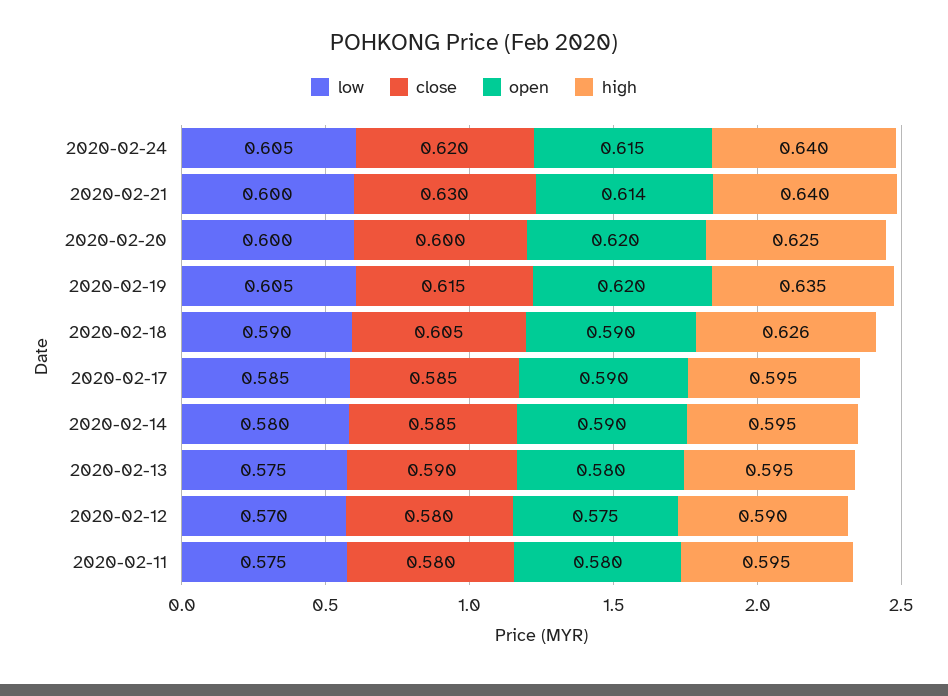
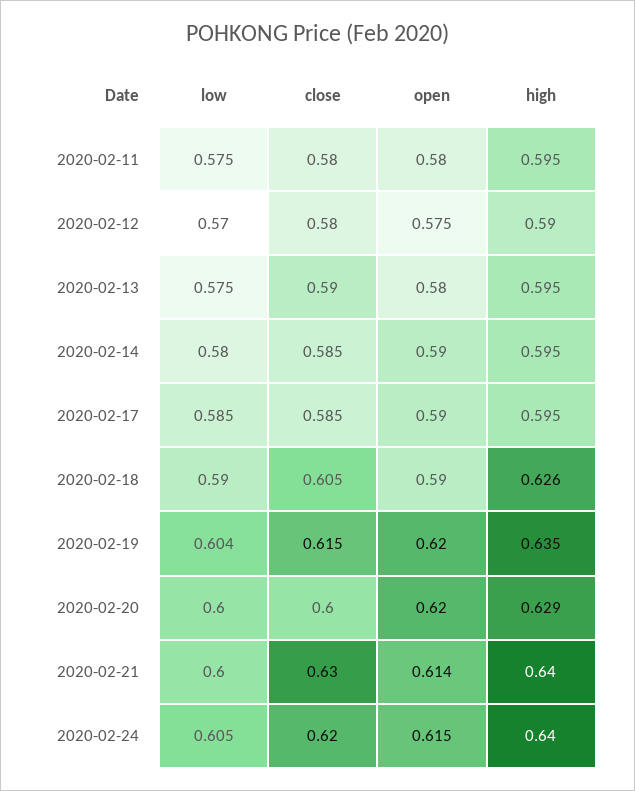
  {
    "low": {
      "2020-02-24": 0.605,
      "2020-02-21": 0.6,
      "2020-02-20": 0.6,
-     "2020-02-19": 0.605,
+     "2020-02-19": 0.604,
      "2020-02-18": 0.59,
      "2020-02-17": 0.585,
      "2020-02-14": 0.58,
      "2020-02-13": 0.575,
      "2020-02-12": 0.57,
      "2020-02-11": 0.575
    },
    "close": {
      "2020-02-24": 0.62,
      "2020-02-21": 0.63,
      "2020-02-20": 0.6,
      "2020-02-19": 0.615,
      "2020-02-18": 0.605,
      "2020-02-17": 0.585,
      "2020-02-14": 0.585,
      "2020-02-13": 0.59,
      "2020-02-12": 0.58,
      "2020-02-11": 0.58
    },
    "open": {
      "2020-02-24": 0.615,
      "2020-02-21": 0.614,
      "2020-02-20": 0.62,
      "2020-02-19": 0.62,
      "2020-02-18": 0.59,
      "2020-02-17": 0.59,
      "2020-02-14": 0.59,
      "2020-02-13": 0.58,
      "2020-02-12": 0.575,
      "2020-02-11": 0.58
    },
    "high": {
      "2020-02-24": 0.64,
      "2020-02-21": 0.64,
-     "2020-02-20": 0.625,
+     "2020-02-20": 0.629,
      "2020-02-19": 0.635,
      "2020-02-18": 0.626,
      "2020-02-17": 0.595,
      "2020-02-14": 0.595,
      "2020-02-13": 0.595,
      "2020-02-12": 0.59,
      "2020-02-11": 0.595
    }
  }

